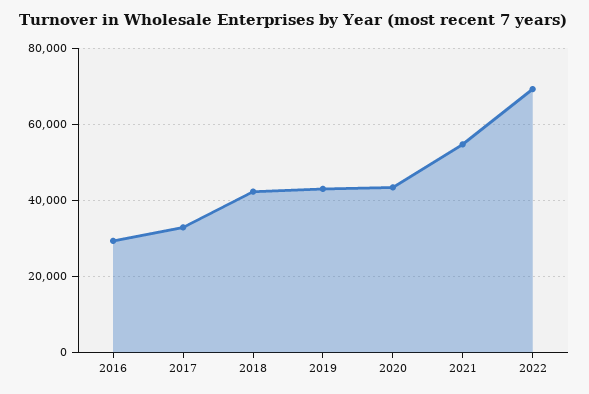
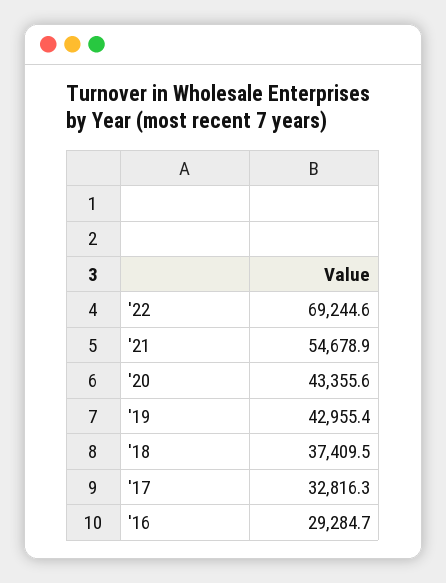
  {
    "2016": 29284.7,
    "2017": 32816.3,
-   "2018": 42000,
+   "2018": 37409.5,
    "2019": 42955.4,
    "2020": 43355.6,
    "2021": 54678.9,
    "2022": 69244.6
  }

